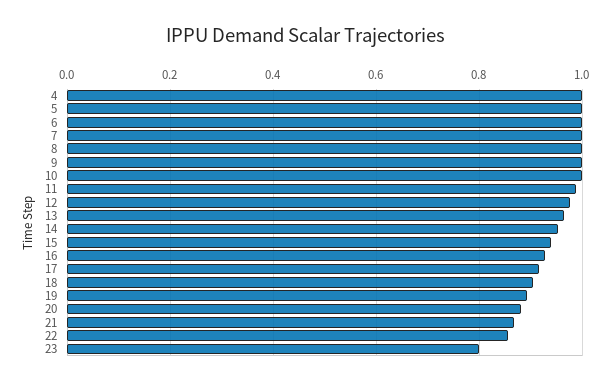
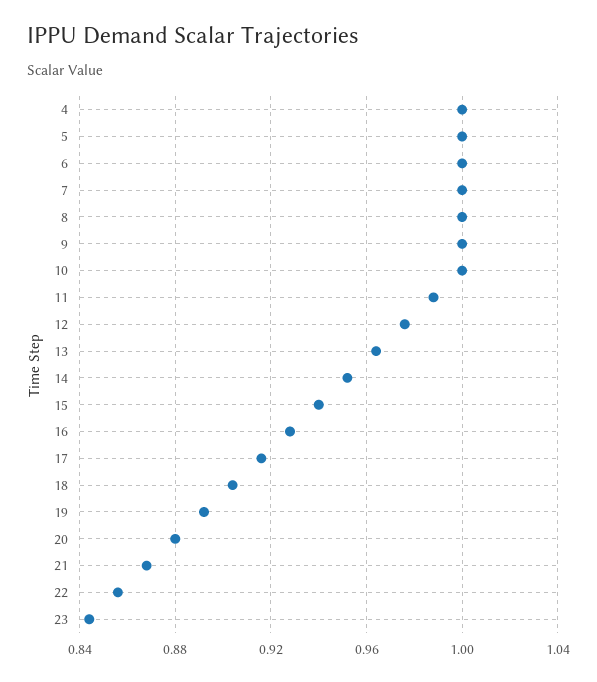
  {
    "4": 1,
    "5": 1,
    "6": 1,
    "7": 1,
    "8": 1,
    "9": 1,
    "10": 1,
    "11": 0.99,
    "12": 0.975,
    "13": 0.965,
    "14": 0.95,
    "15": 0.94,
    "16": 0.93,
    "17": 0.915,
    "18": 0.905,
    "19": 0.89,
    "20": 0.88,
    "21": 0.87,
    "22": 0.855,
-   "23": 0.8
+   "23": 0.845
  }

